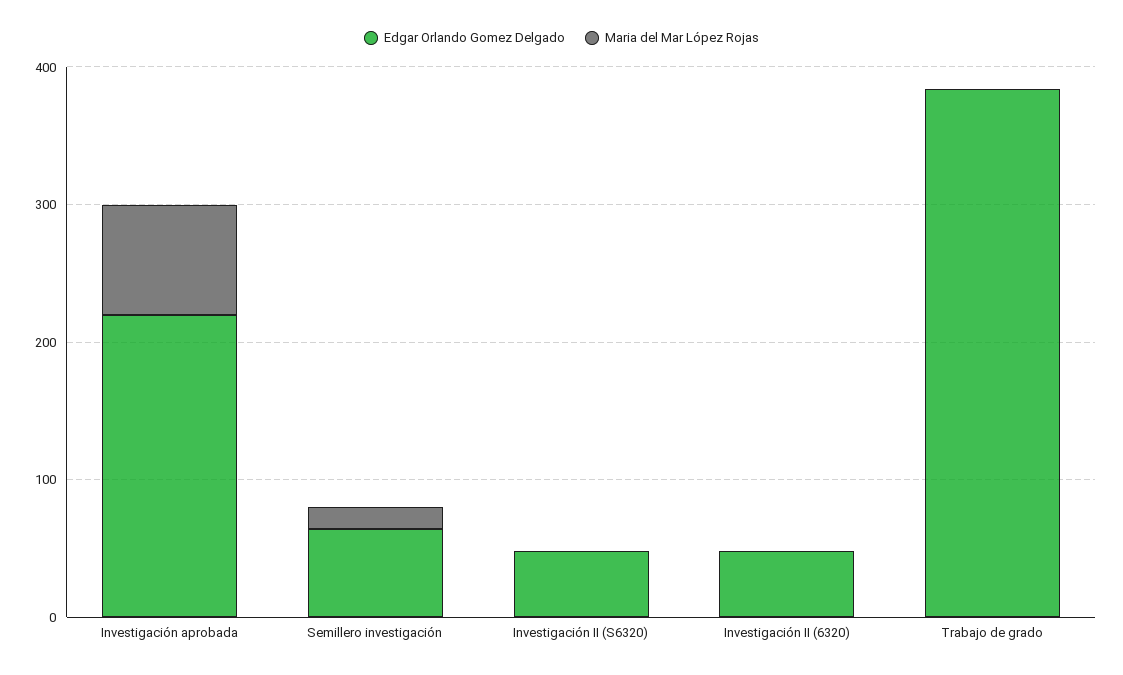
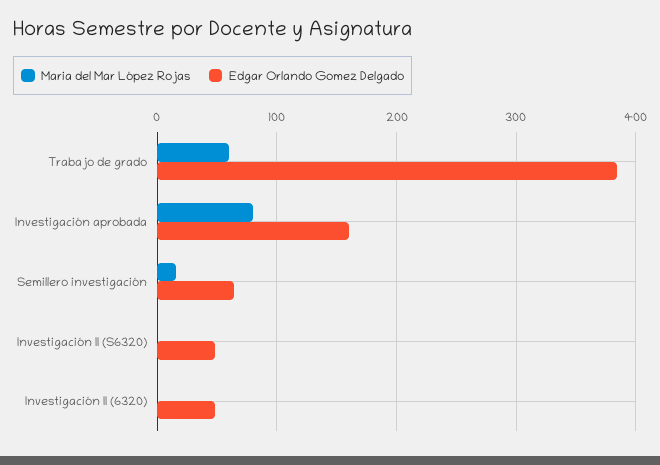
  {
    "Edgar Orlando Gomez Delgado": {
-     "Investigación aprobada": 220,
+     "Investigación aprobada": 160,
      "Semillero investigación": 60,
      "Investigación II (S6320)": 50,
      "Investigación II (6320)": 50,
      "Trabajo de grado": 380
    },
    "Maria del Mar López Rojas": {
      "Investigación aprobada": 80,
      "Semillero investigación": 20,
      "Investigación II (S6320)": 0,
      "Investigación II (6320)": 0,
-     "Trabajo de grado": 0
+     "Trabajo de grado": 60
    }
  }

